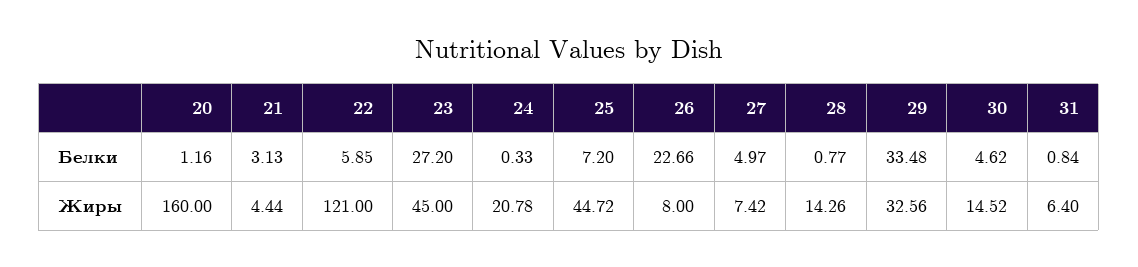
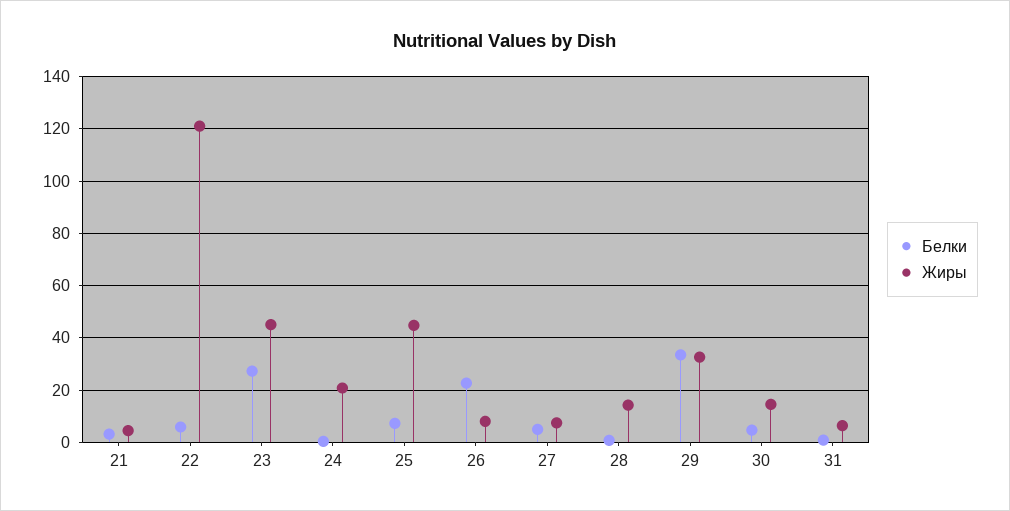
  {
    "Белки": {
-     "20": 1.16,
      "21": 3.13,
      "22": 5.85,
      "23": 27.2,
      "24": 0.33,
      "25": 7.2,
      "26": 22.66,
      "27": 4.97,
      "28": 0.77,
      "29": 33.48,
      "30": 4.62,
      "31": 0.84
    },
    "Жиры": {
-     "20": 160,
      "21": 4.44,
      "22": 121,
      "23": 45,
      "24": 20.78,
      "25": 44.72,
      "26": 8,
      "27": 7.42,
      "28": 14.26,
      "29": 32.56,
      "30": 14.52,
      "31": 6.4
    }
  }

